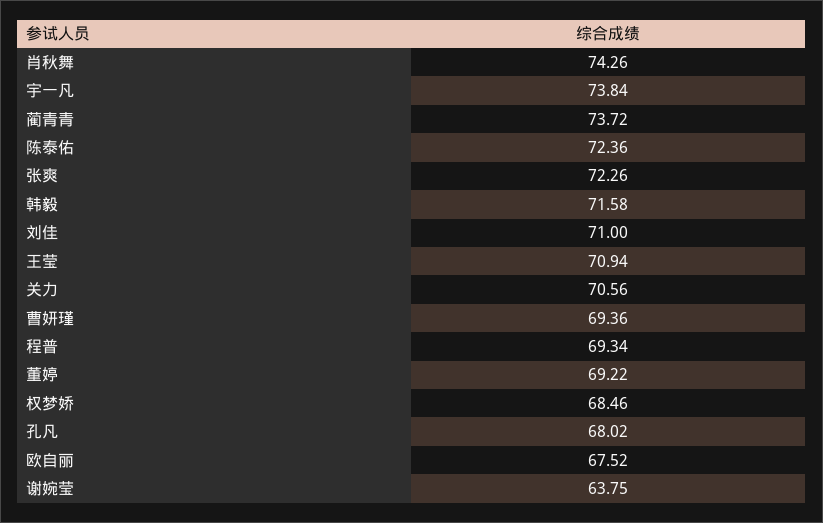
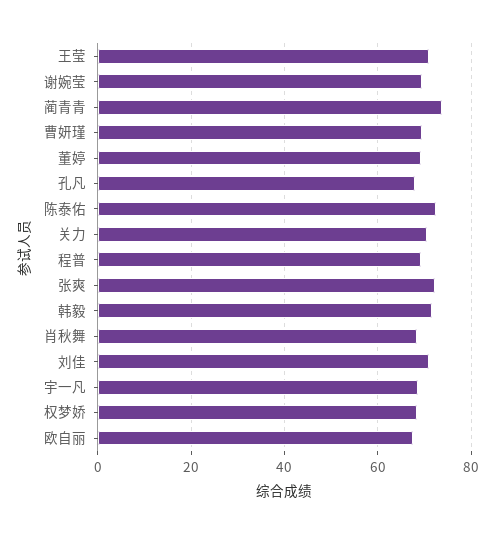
  {
-   "肖秋舞": 74.26,
+   "肖秋舞": 68,
-   "宇一凡": 73.84,
+   "宇一凡": 68,
    "蔺青青": 73.72,
    "陈泰佑": 72.36,
    "张爽": 72.26,
    "韩毅": 71.58,
    "刘佳": 71,
    "王莹": 70.94,
    "关力": 70.56,
    "曹妍瑾": 69.36,
    "程普": 69.34,
    "董婷": 69.22,
    "权梦娇": 68.46,
    "孔凡": 68.02,
    "欧自丽": 67.52,
-   "谢婉莹": 63.75
+   "谢婉莹": 70
  }

